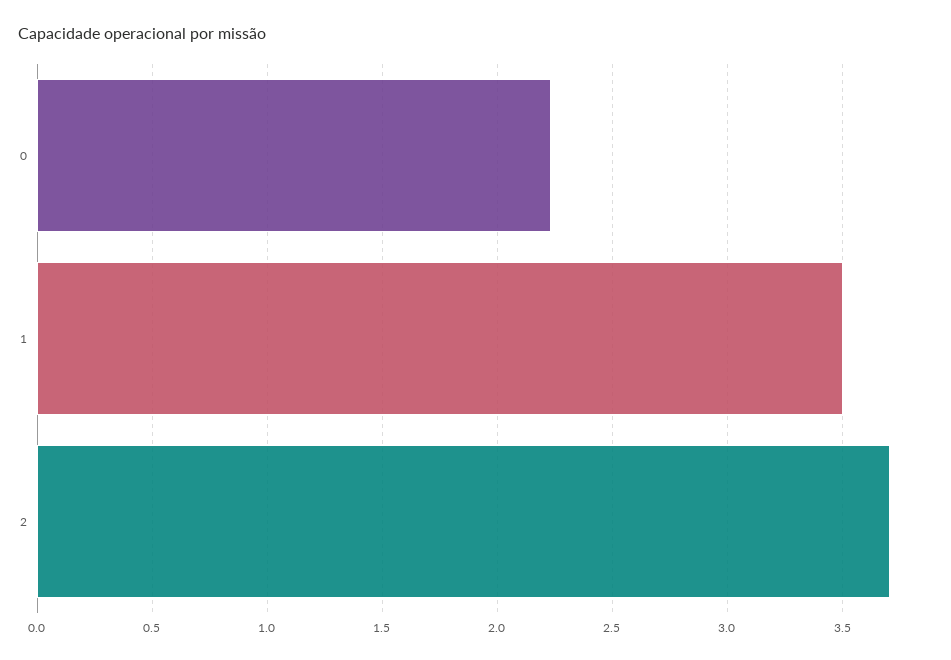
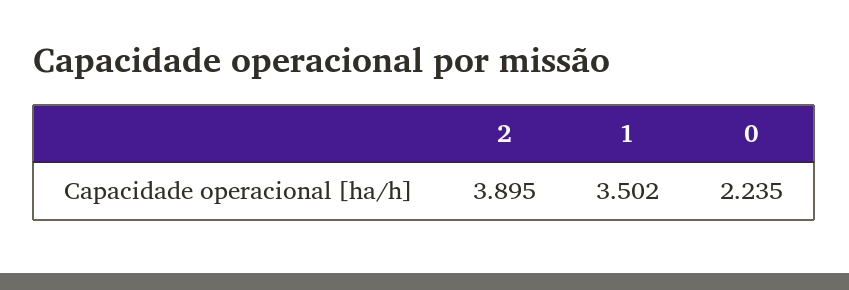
  {
    "0": 2.235,
    "1": 3.502,
-   "2": 3.7
+   "2": 3.895
  }

